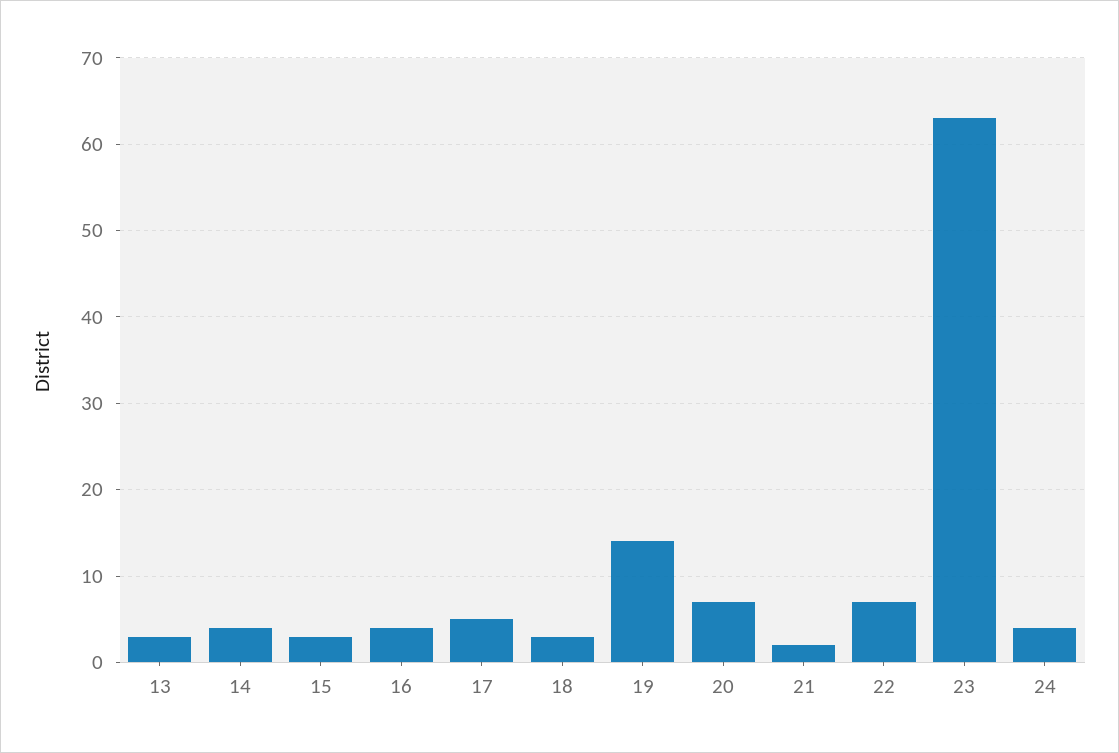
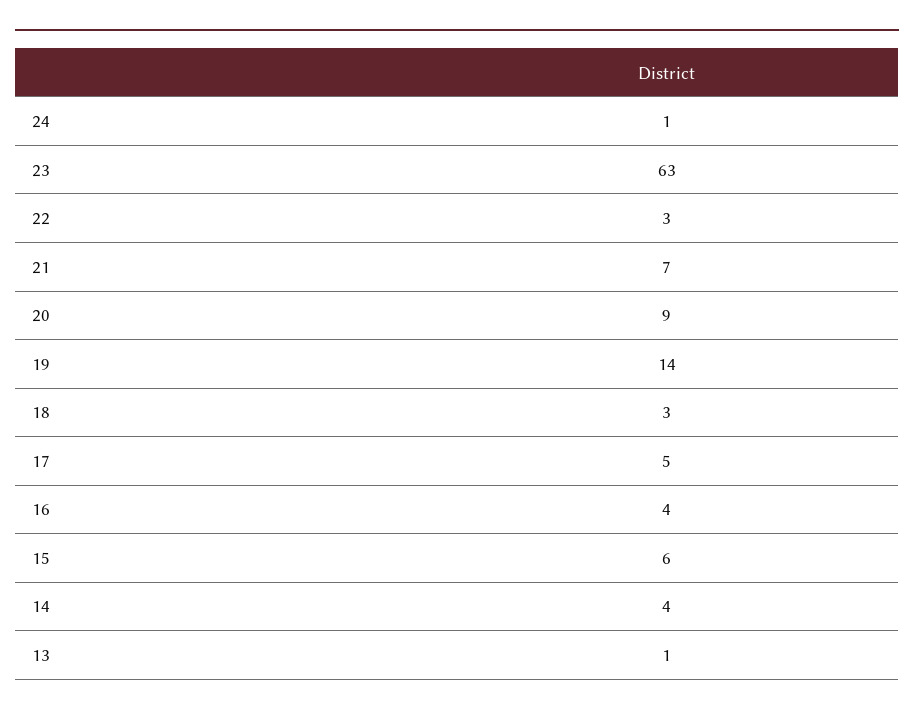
  {
-   "13": 3,
+   "13": 1,
    "14": 4,
-   "15": 3,
+   "15": 6,
    "16": 4,
    "17": 5,
    "18": 3,
    "19": 14,
-   "20": 7,
+   "20": 9,
-   "21": 2,
+   "21": 7,
-   "22": 7,
+   "22": 3,
    "23": 63,
-   "24": 4
+   "24": 1
  }

